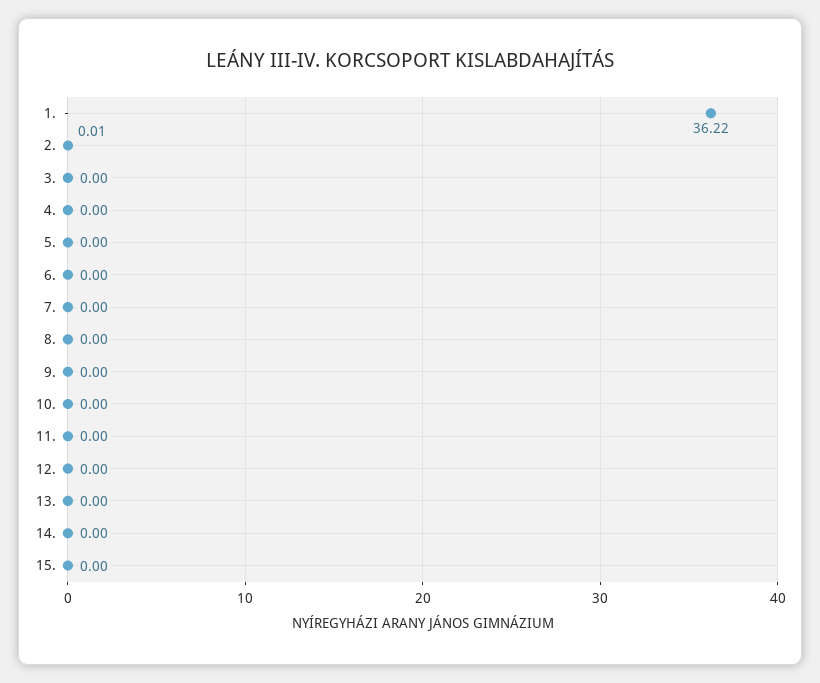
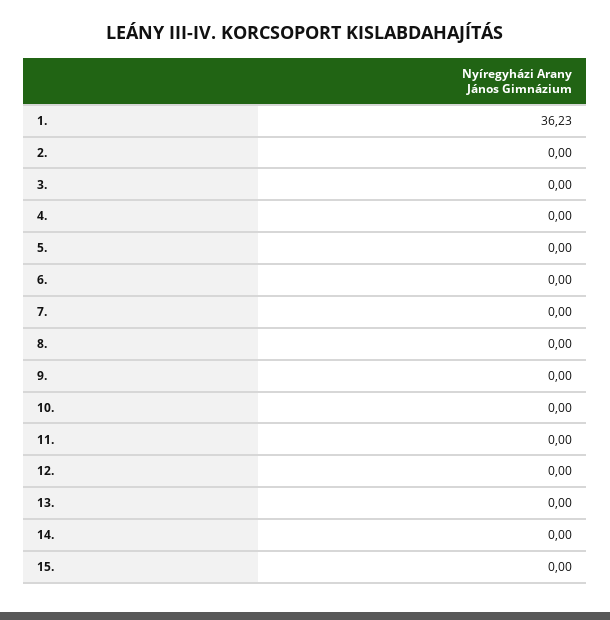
  {
-   "1.": 36.22,
+   "1.": 36.23,
-   "2.": 0.01,
+   "2.": 0,
    "3.": 0,
    "4.": 0,
    "5.": 0,
    "6.": 0,
    "7.": 0,
    "8.": 0,
    "9.": 0,
    "10.": 0,
    "11.": 0,
    "12.": 0,
    "13.": 0,
    "14.": 0,
    "15.": 0
  }

